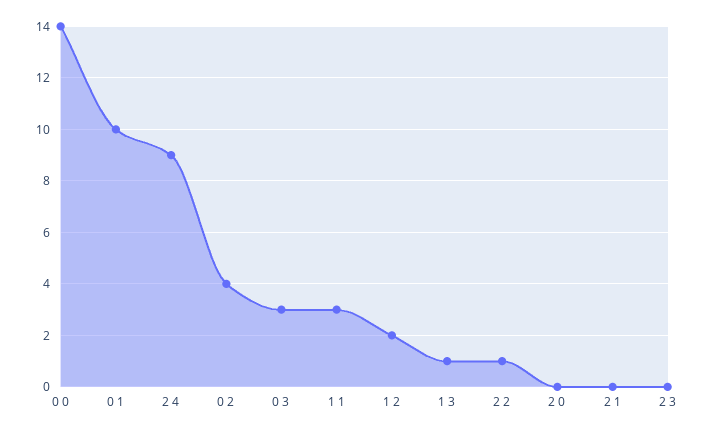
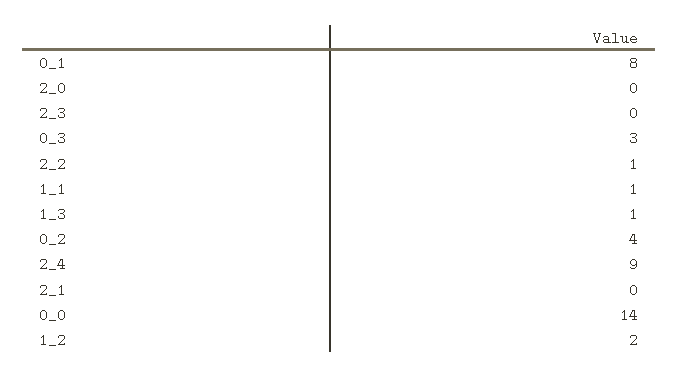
  {
    "0 0": 14,
-   "0 1": 10,
+   "0 1": 8,
    "2 4": 9,
    "0 2": 4,
    "0 3": 3,
-   "1 1": 3,
+   "1 1": 1,
    "1 2": 2,
    "1 3": 1,
    "2 2": 1,
    "2 0": 0,
    "2 1": 0,
    "2 3": 0
  }

